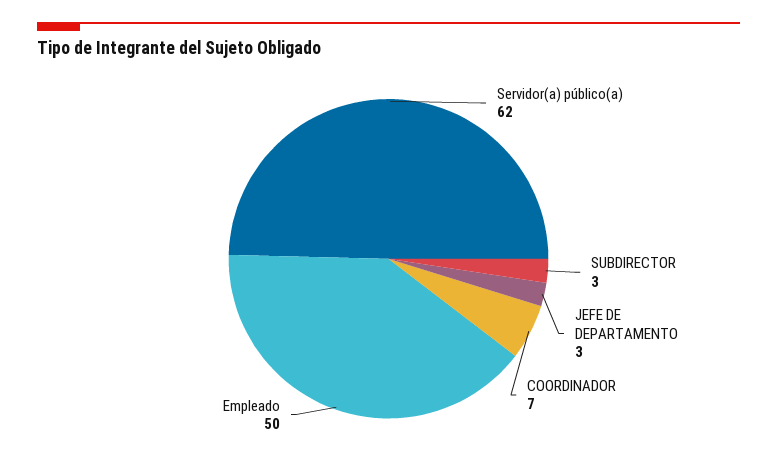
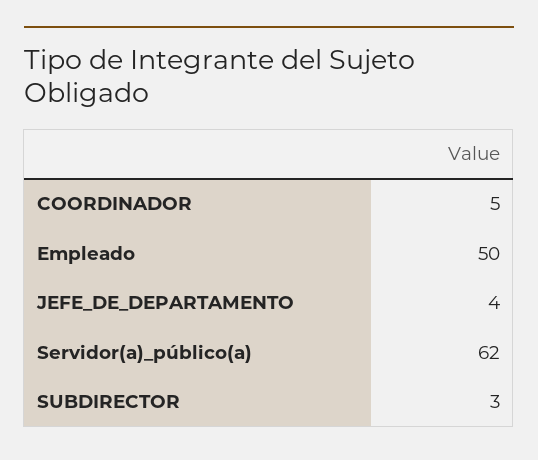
  {
    "Servidor(a) público(a)": 62,
    "SUBDIRECTOR": 3,
-   "JEFE DE DEPARTAMENTO": 3,
+   "JEFE DE DEPARTAMENTO": 4,
-   "COORDINADOR": 7,
+   "COORDINADOR": 5,
    "Empleado": 50
  }

